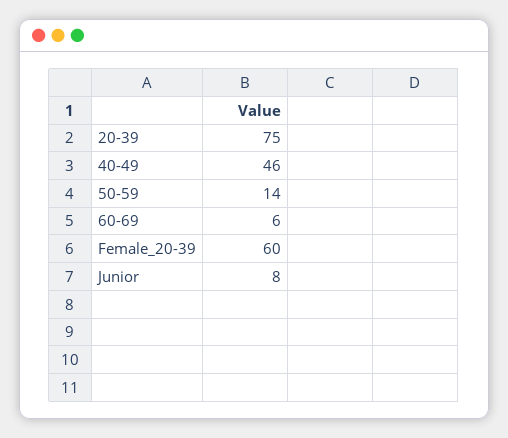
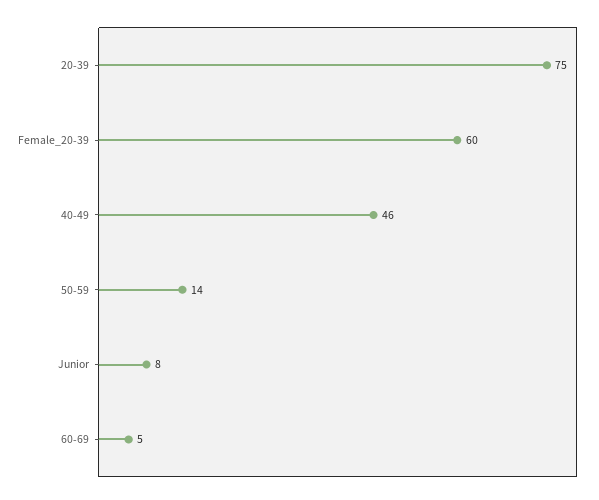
  {
    "20-39": 75,
    "40-49": 46,
    "50-59": 14,
-   "60-69": 6,
+   "60-69": 5,
    "Female_20-39": 60,
    "Junior": 8
  }

